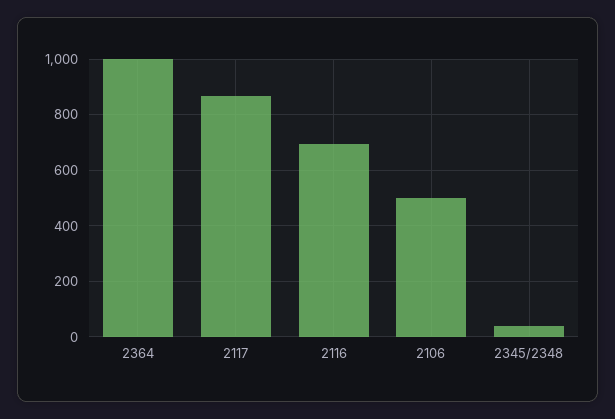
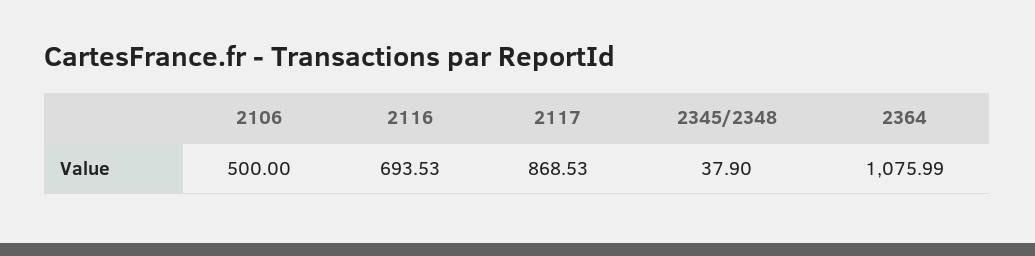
  {
-   "2364": 1000,
+   "2364": 1075.99,
    "2117": 868.53,
    "2116": 693.53,
    "2106": 500,
    "2345/2348": 37.9
  }

